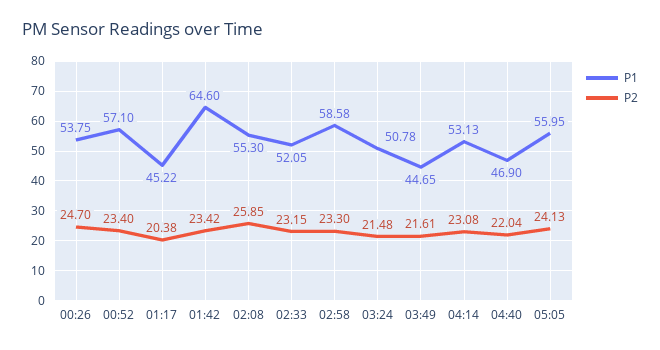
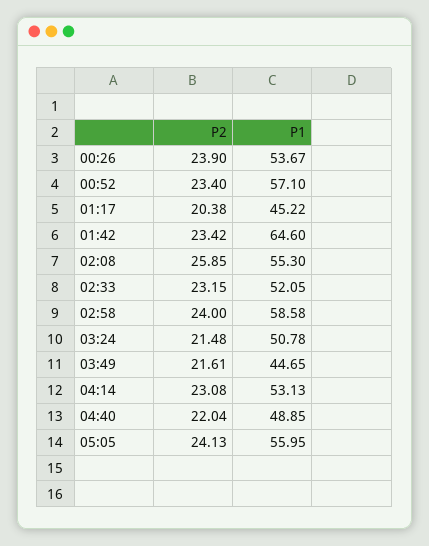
  {
    "P1": {
-     "00:26": 53.75,
+     "00:26": 53.67,
      "00:52": 57.1,
      "01:17": 45.22,
      "01:42": 64.6,
      "02:08": 55.3,
      "02:33": 52.05,
      "02:58": 58.58,
      "03:24": 50.78,
      "03:49": 44.65,
      "04:14": 53.13,
-     "04:40": 46.9,
+     "04:40": 48.85,
      "05:05": 55.95
    },
    "P2": {
-     "00:26": 24.7,
+     "00:26": 23.9,
      "00:52": 23.4,
      "01:17": 20.38,
      "01:42": 23.42,
      "02:08": 25.85,
      "02:33": 23.15,
-     "02:58": 23.3,
+     "02:58": 24,
      "03:24": 21.48,
      "03:49": 21.61,
      "04:14": 23.08,
      "04:40": 22.04,
      "05:05": 24.13
    }
  }

